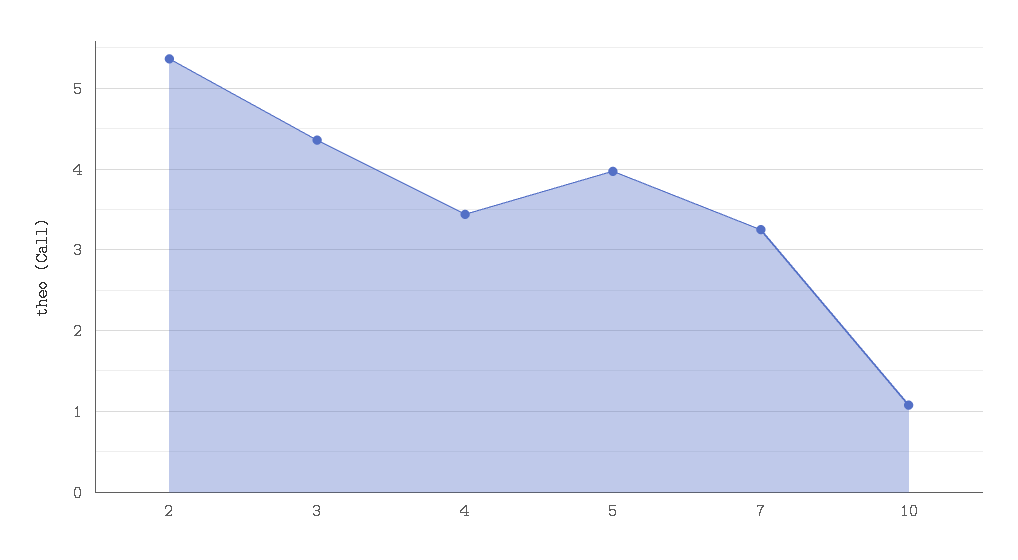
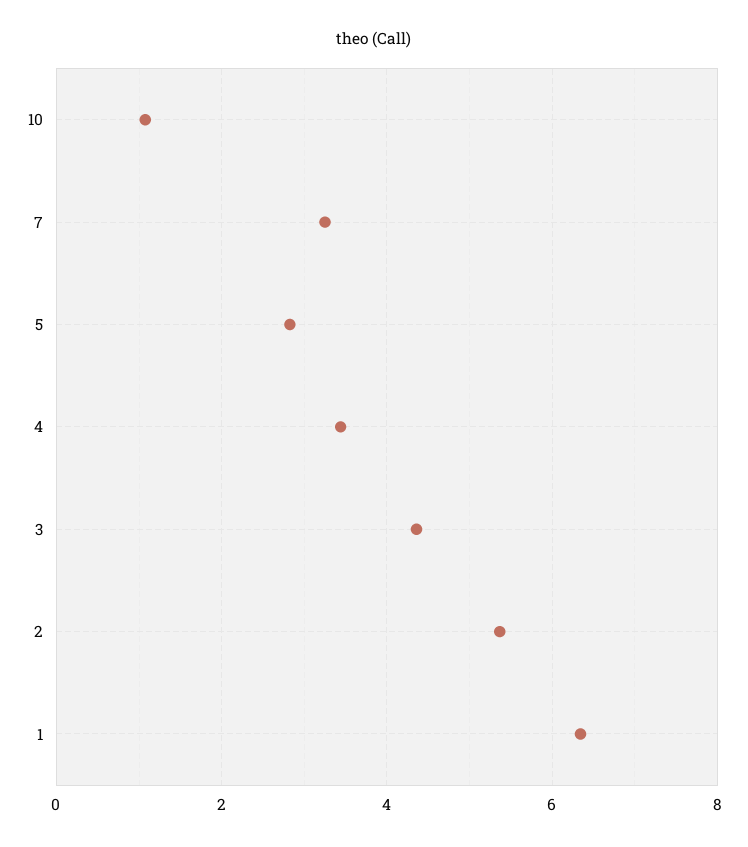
  {
    "2": 5.4,
    "3": 4.4,
    "4": 3.4,
-   "5": 4,
+   "5": 2.8,
    "7": 3.3,
-   "10": 1.1
+   "10": 1.1,
+   "1": 6.4
  }

